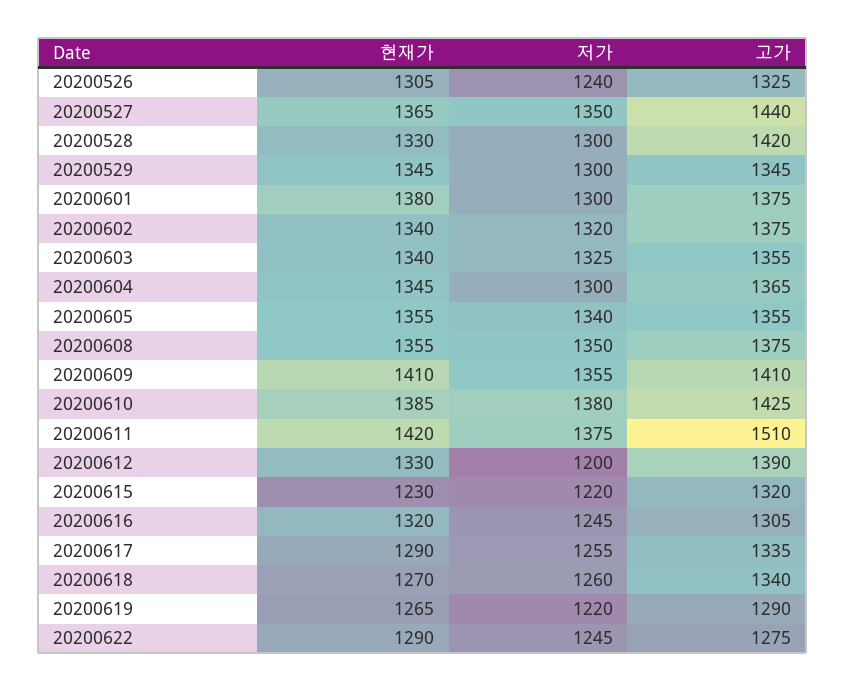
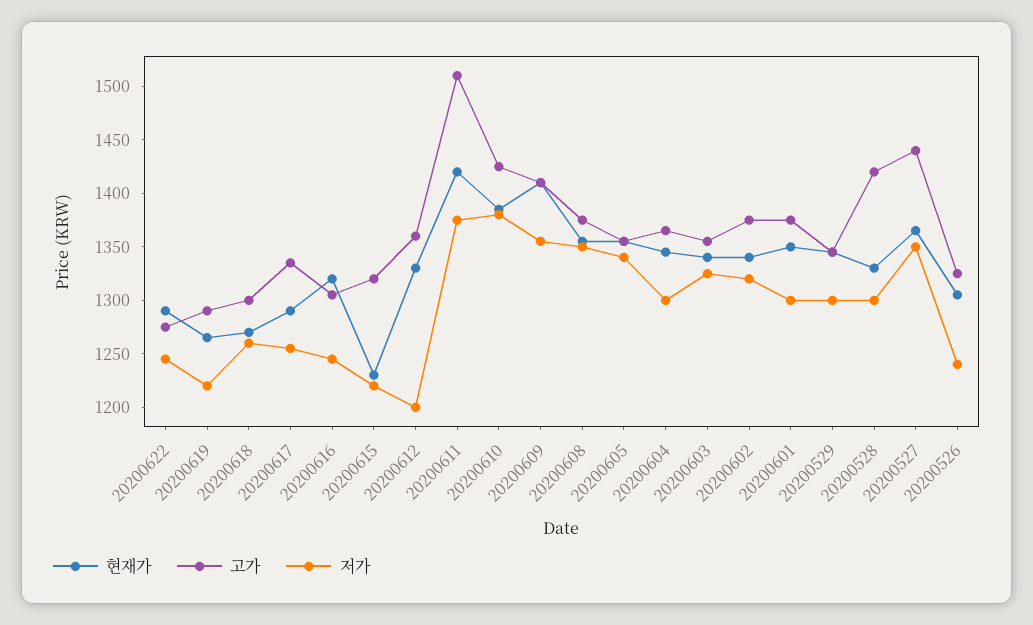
  {
    "현재가": {
      "20200526": 1305,
      "20200527": 1365,
      "20200528": 1330,
      "20200529": 1345,
-     "20200601": 1380,
+     "20200601": 1350,
      "20200602": 1340,
      "20200603": 1340,
      "20200604": 1345,
      "20200605": 1355,
      "20200608": 1355,
      "20200609": 1410,
      "20200610": 1385,
      "20200611": 1420,
      "20200612": 1330,
      "20200615": 1230,
      "20200616": 1320,
      "20200617": 1290,
      "20200618": 1270,
      "20200619": 1265,
      "20200622": 1290
    },
    "저가": {
      "20200526": 1240,
      "20200527": 1350,
      "20200528": 1300,
      "20200529": 1300,
      "20200601": 1300,
      "20200602": 1320,
      "20200603": 1325,
      "20200604": 1300,
      "20200605": 1340,
      "20200608": 1350,
      "20200609": 1355,
      "20200610": 1380,
      "20200611": 1375,
      "20200612": 1200,
      "20200615": 1220,
      "20200616": 1245,
      "20200617": 1255,
      "20200618": 1260,
      "20200619": 1220,
      "20200622": 1245
    },
    "고가": {
      "20200526": 1325,
      "20200527": 1440,
      "20200528": 1420,
      "20200529": 1345,
      "20200601": 1375,
      "20200602": 1375,
      "20200603": 1355,
      "20200604": 1365,
      "20200605": 1355,
      "20200608": 1375,
      "20200609": 1410,
      "20200610": 1425,
      "20200611": 1510,
-     "20200612": 1390,
+     "20200612": 1360,
      "20200615": 1320,
      "20200616": 1305,
      "20200617": 1335,
-     "20200618": 1340,
+     "20200618": 1300,
      "20200619": 1290,
      "20200622": 1275
    }
  }

